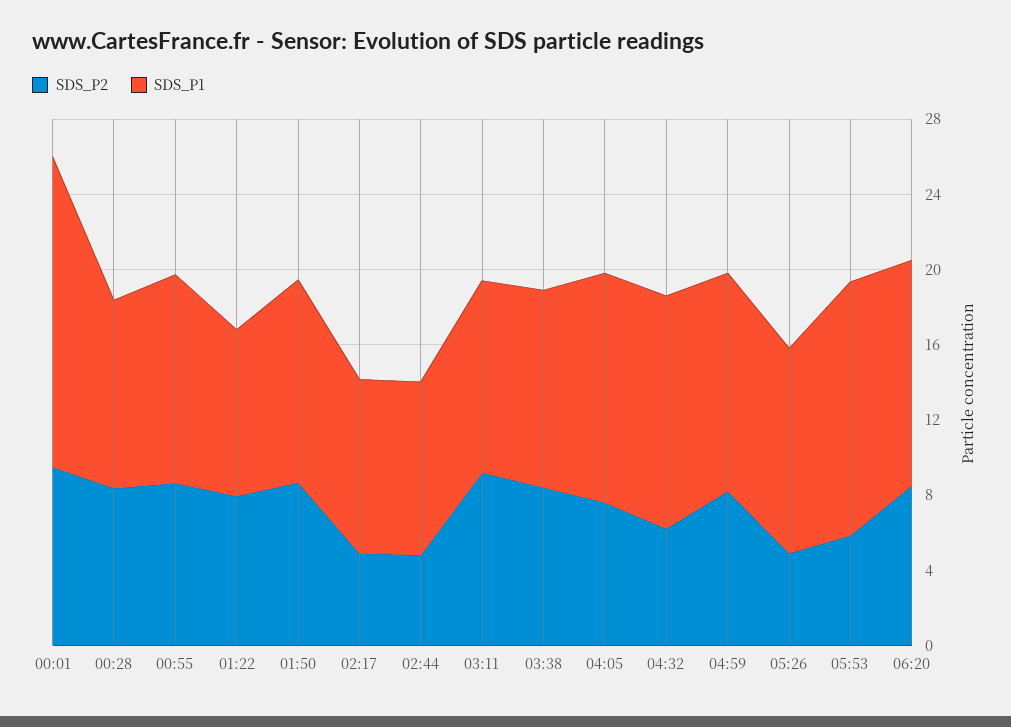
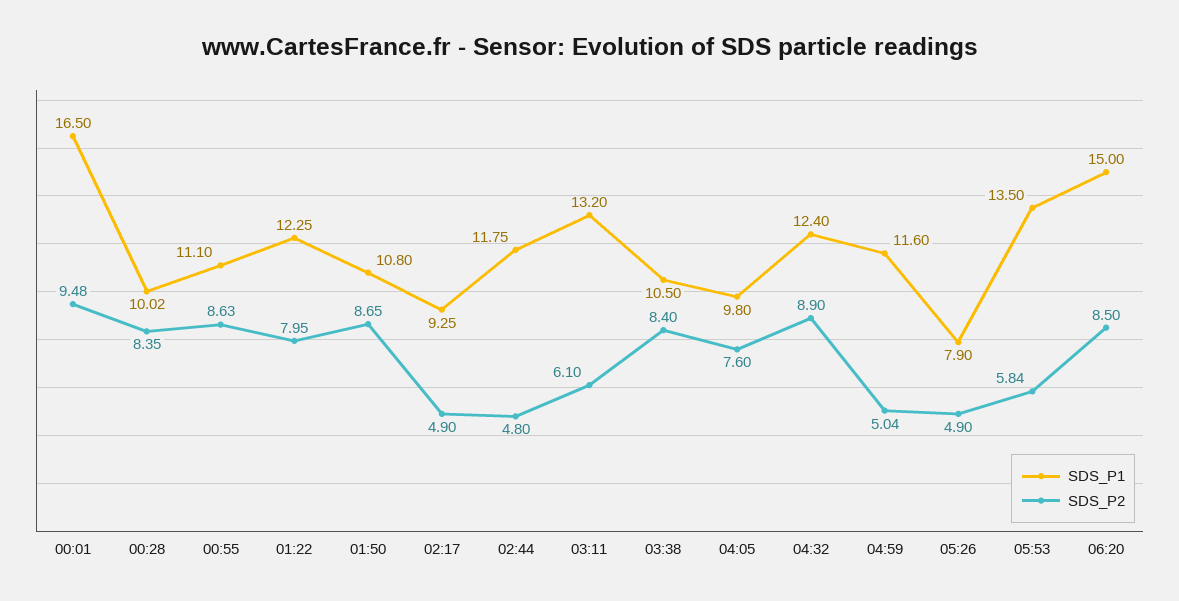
  {
    "SDS_P2": {
      "00:01": 9.48,
      "00:28": 8.35,
      "00:55": 8.63,
      "01:22": 7.95,
      "01:50": 8.65,
      "02:17": 4.9,
      "02:44": 4.8,
-     "03:11": 9,
+     "03:11": 6.1,
      "03:38": 8.4,
      "04:05": 7.6,
-     "04:32": 6,
+     "04:32": 8.9,
-     "04:59": 8,
+     "04:59": 5.04,
      "05:26": 4.9,
      "05:53": 5.84,
      "06:20": 8.5
    },
    "SDS_P1": {
      "00:01": 16.5,
      "00:28": 10.02,
      "00:55": 11.1,
-     "01:22": 9,
+     "01:22": 12.25,
      "01:50": 10.8,
      "02:17": 9.25,
-     "02:44": 9,
+     "02:44": 11.75,
-     "03:11": 10,
+     "03:11": 13.2,
      "03:38": 10.5,
-     "04:05": 12,
+     "04:05": 9.8,
      "04:32": 12.4,
      "04:59": 11.6,
-     "05:26": 11,
+     "05:26": 7.9,
      "05:53": 13.5,
-     "06:20": 12
+     "06:20": 15
    }
  }

